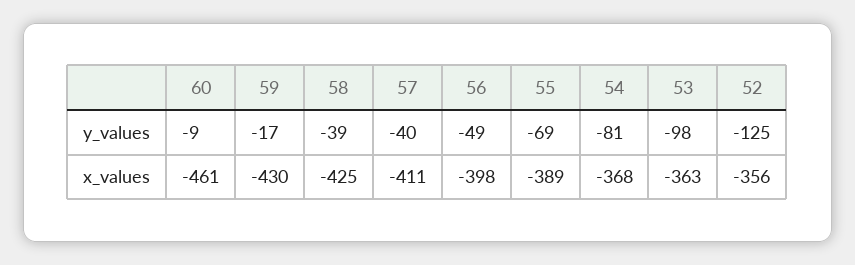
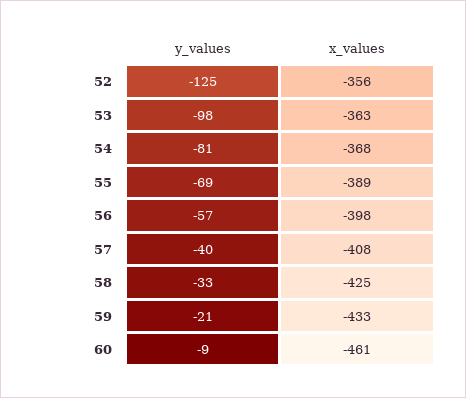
  {
    "60": {
      "y_values": -9,
      "x_values": -461
    },
    "59": {
-     "y_values": -17,
+     "y_values": -21,
-     "x_values": -430
+     "x_values": -433
    },
    "58": {
-     "y_values": -39,
+     "y_values": -33,
      "x_values": -425
    },
    "57": {
      "y_values": -40,
-     "x_values": -411
+     "x_values": -408
    },
    "56": {
-     "y_values": -49,
+     "y_values": -57,
      "x_values": -398
    },
    "55": {
      "y_values": -69,
      "x_values": -389
    },
    "54": {
      "y_values": -81,
      "x_values": -368
    },
    "53": {
      "y_values": -98,
      "x_values": -363
    },
    "52": {
      "y_values": -125,
      "x_values": -356
    }
  }

